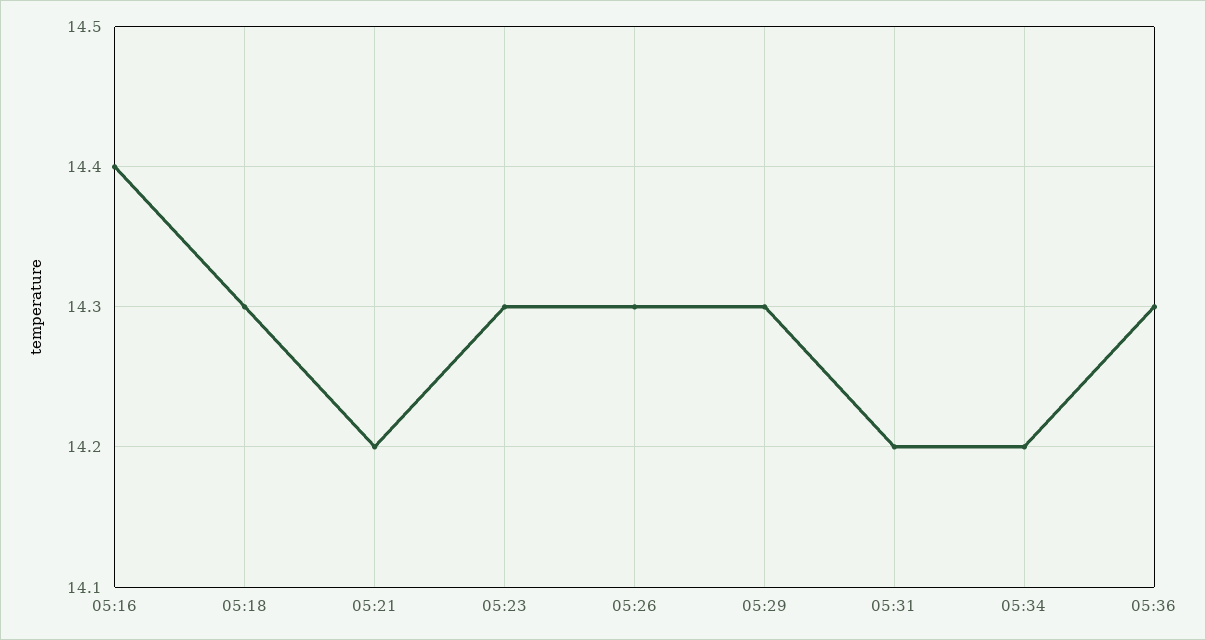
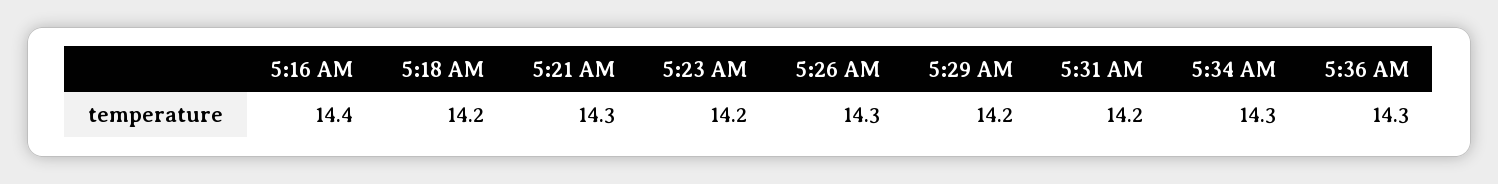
  {
    "05:16": 14.4,
-   "05:18": 14.3,
+   "05:18": 14.2,
-   "05:21": 14.2,
+   "05:21": 14.3,
-   "05:23": 14.3,
+   "05:23": 14.2,
    "05:26": 14.3,
-   "05:29": 14.3,
+   "05:29": 14.2,
    "05:31": 14.2,
-   "05:34": 14.2,
+   "05:34": 14.3,
    "05:36": 14.3
  }

